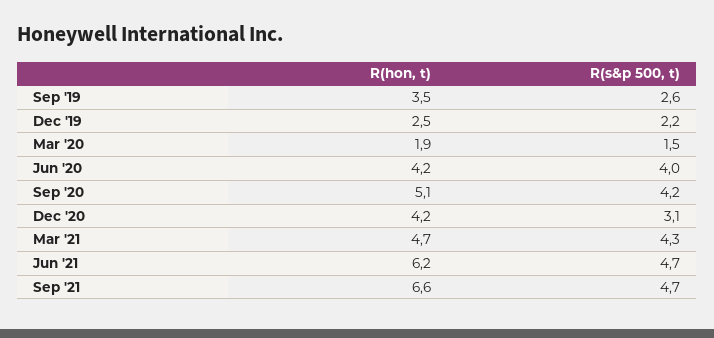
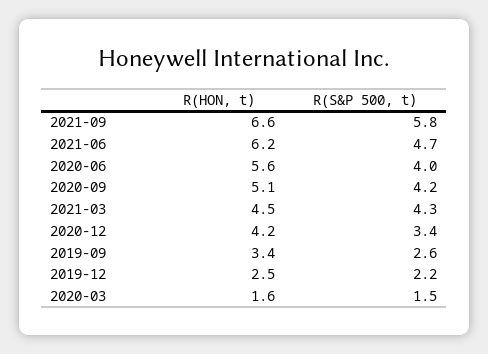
  {
    "R(hon, t)": {
-     "Sep '19": 3.5,
+     "Sep '19": 3.4,
      "Dec '19": 2.5,
-     "Mar '20": 1.9,
+     "Mar '20": 1.6,
-     "Jun '20": 4.2,
+     "Jun '20": 5.6,
      "Sep '20": 5.1,
      "Dec '20": 4.2,
-     "Mar '21": 4.7,
+     "Mar '21": 4.5,
      "Jun '21": 6.2,
      "Sep '21": 6.6
    },
    "R(s&p 500, t)": {
      "Sep '19": 2.6,
      "Dec '19": 2.2,
      "Mar '20": 1.5,
      "Jun '20": 4,
      "Sep '20": 4.2,
-     "Dec '20": 3.1,
+     "Dec '20": 3.4,
      "Mar '21": 4.3,
      "Jun '21": 4.7,
-     "Sep '21": 4.7
+     "Sep '21": 5.8
    }
  }

